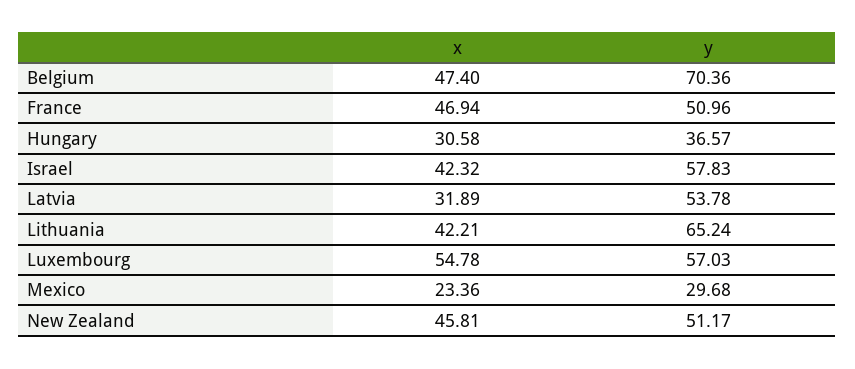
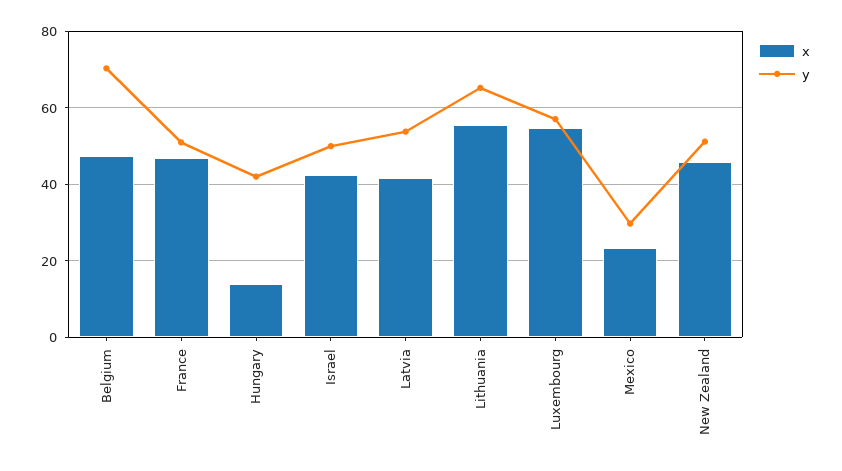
  {
    "x": {
      "Belgium": 47.4,
      "France": 46.94,
-     "Hungary": 30.58,
+     "Hungary": 14,
      "Israel": 42.32,
-     "Latvia": 31.89,
+     "Latvia": 42,
-     "Lithuania": 42.21,
+     "Lithuania": 56,
      "Luxembourg": 54.78,
      "Mexico": 23.36,
      "New Zealand": 45.81
    },
    "y": {
      "Belgium": 70.36,
      "France": 50.96,
-     "Hungary": 36.57,
+     "Hungary": 42,
-     "Israel": 57.83,
+     "Israel": 50,
      "Latvia": 53.78,
      "Lithuania": 65.24,
      "Luxembourg": 57.03,
      "Mexico": 29.68,
      "New Zealand": 51.17
    }
  }

